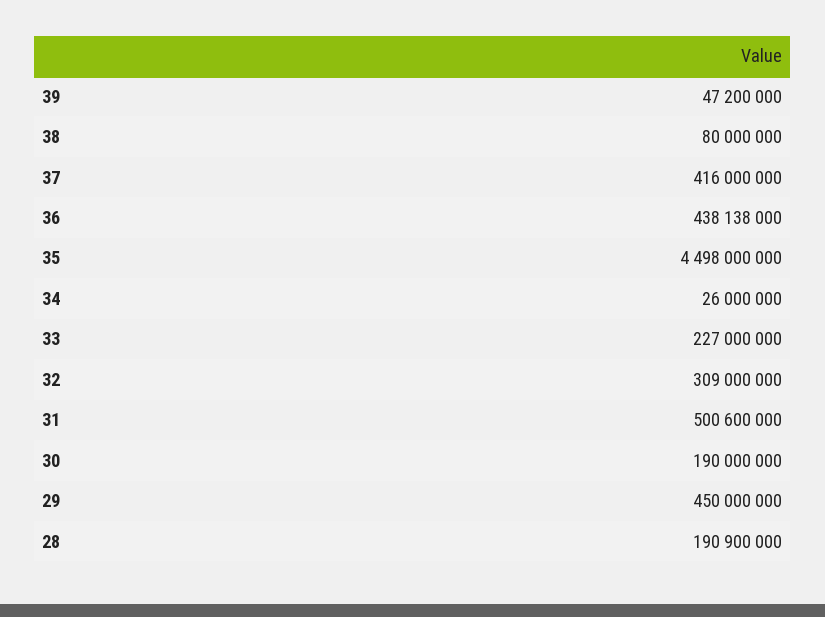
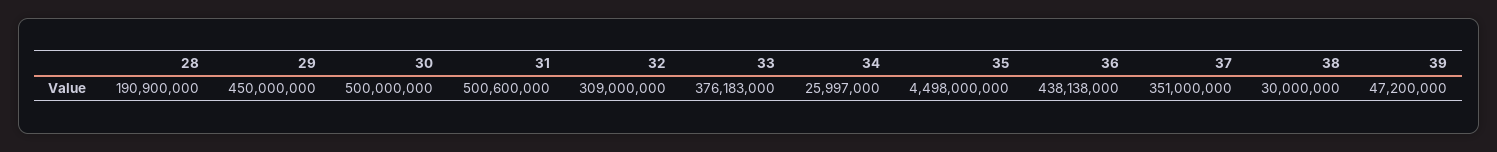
  {
    "39": 47200000,
-   "38": 80000000,
+   "38": 30000000,
-   "37": 416000000,
+   "37": 351000000,
    "36": 438138000,
    "35": 4498000000,
-   "34": 26000000,
+   "34": 25997000,
-   "33": 227000000,
+   "33": 376183000,
    "32": 309000000,
    "31": 500600000,
-   "30": 190000000,
+   "30": 500000000,
    "29": 450000000,
    "28": 190900000
  }

